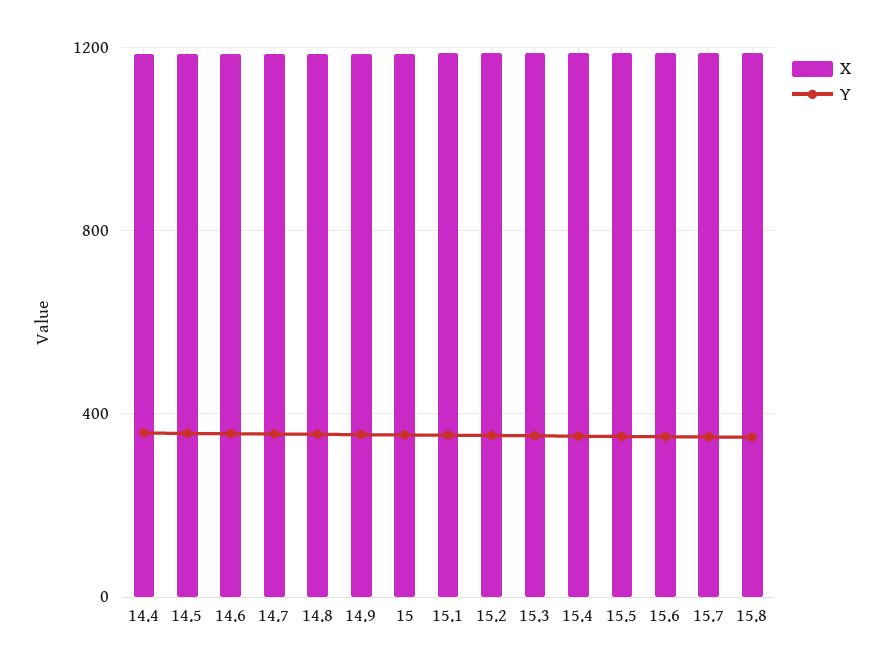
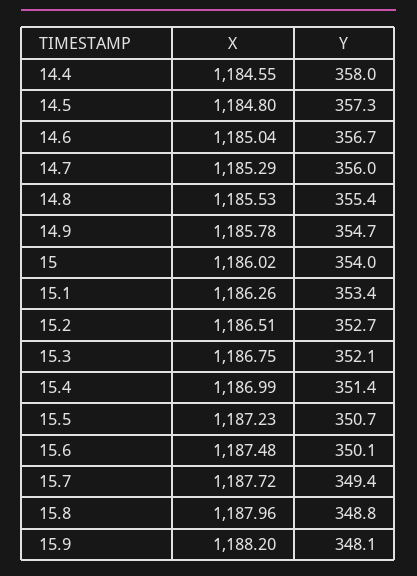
  {
    "X": {
      "14.4": 1184.55,
      "14.5": 1184.8,
      "14.6": 1185.04,
      "14.7": 1185.29,
      "14.8": 1185.53,
      "14.9": 1185.78,
      "15": 1186.02,
      "15.1": 1186.26,
      "15.2": 1186.51,
      "15.3": 1186.75,
      "15.4": 1186.99,
      "15.5": 1187.23,
      "15.6": 1187.48,
      "15.7": 1187.72,
-     "15.8": 1187.96
+     "15.8": 1187.96,
+     "15.9": 1188.2
    },
    "Y": {
      "14.4": 358,
      "14.5": 357.3,
      "14.6": 356.7,
      "14.7": 356,
      "14.8": 355.4,
      "14.9": 354.7,
      "15": 354,
      "15.1": 353.4,
      "15.2": 352.7,
      "15.3": 352.1,
      "15.4": 351.4,
      "15.5": 350.7,
      "15.6": 350.1,
      "15.7": 349.4,
-     "15.8": 348.8
+     "15.8": 348.8,
+     "15.9": 348.1
    }
  }

